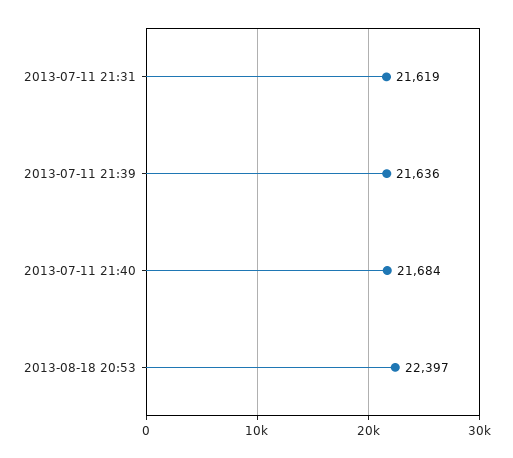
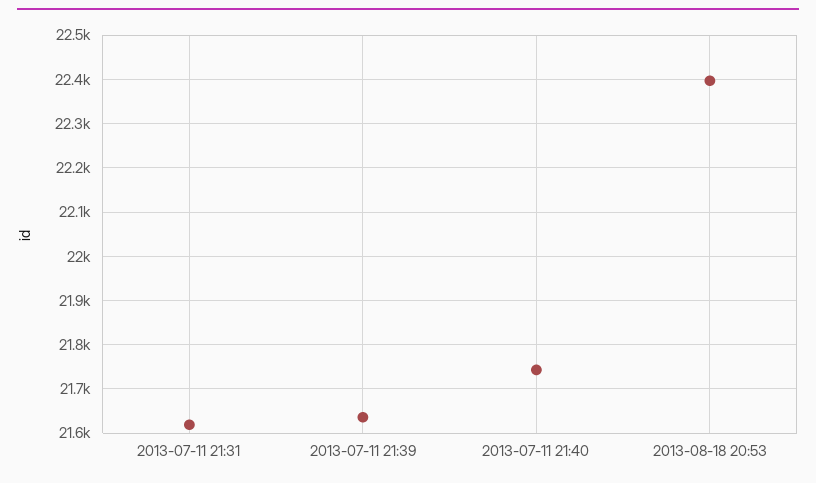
  {
    "2013-07-11 21:31": 21619,
    "2013-07-11 21:39": 21636,
-   "2013-07-11 21:40": 21684,
+   "2013-07-11 21:40": 21740,
    "2013-08-18 20:53": 22397
  }

